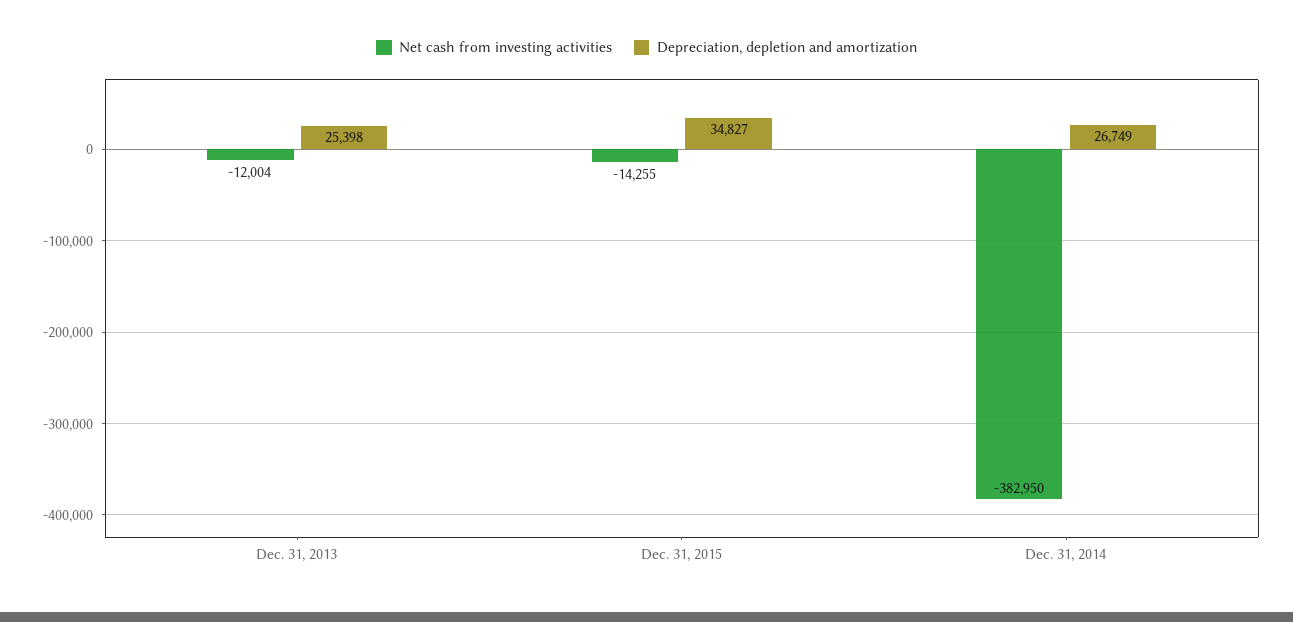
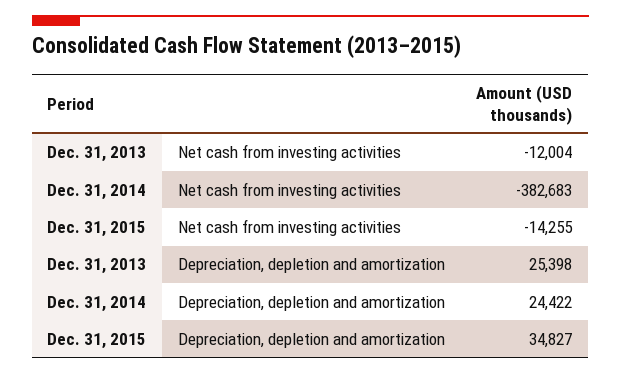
  {
    "Net cash from investing activities": {
      "Dec. 31, 2013": -12004,
      "Dec. 31, 2015": -14255,
-     "Dec. 31, 2014": -382950
+     "Dec. 31, 2014": -382683
    },
    "Depreciation, depletion and amortization": {
      "Dec. 31, 2013": 25398,
      "Dec. 31, 2015": 34827,
-     "Dec. 31, 2014": 26749
+     "Dec. 31, 2014": 24422
    }
  }

